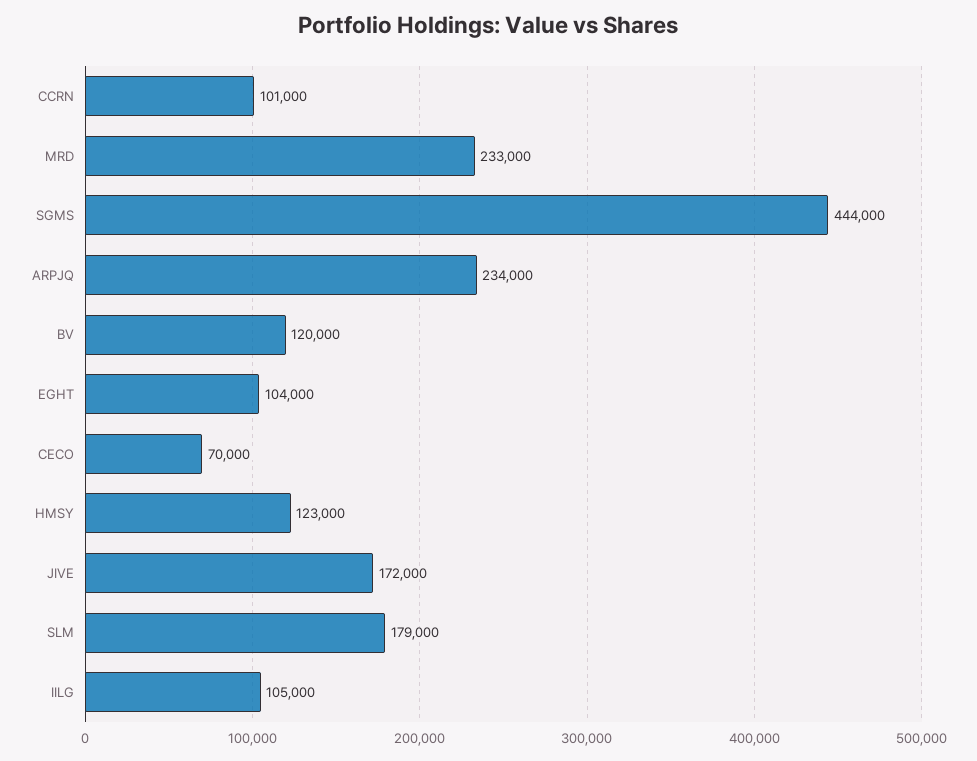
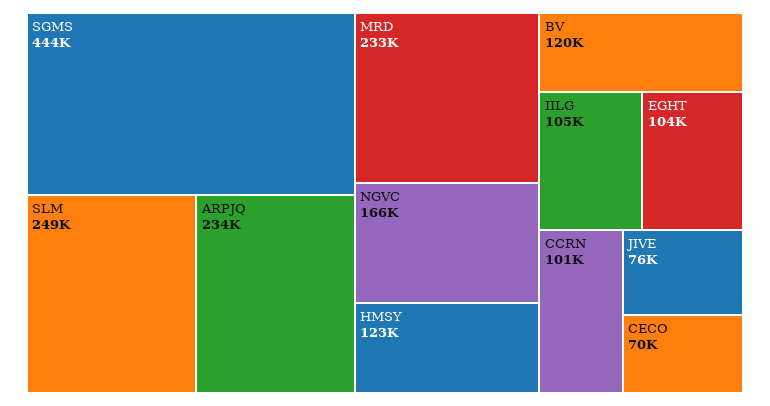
  {
    "CCRN": 101000,
    "MRD": 233000,
    "SGMS": 444000,
    "ARPJQ": 234000,
    "BV": 120000,
    "EGHT": 104000,
    "CECO": 70000,
    "HMSY": 123000,
-   "JIVE": 172000,
+   "JIVE": 76000,
-   "SLM": 179000,
+   "SLM": 249000,
-   "IILG": 105000
+   "IILG": 105000,
+   "NGVC": 166000
  }

